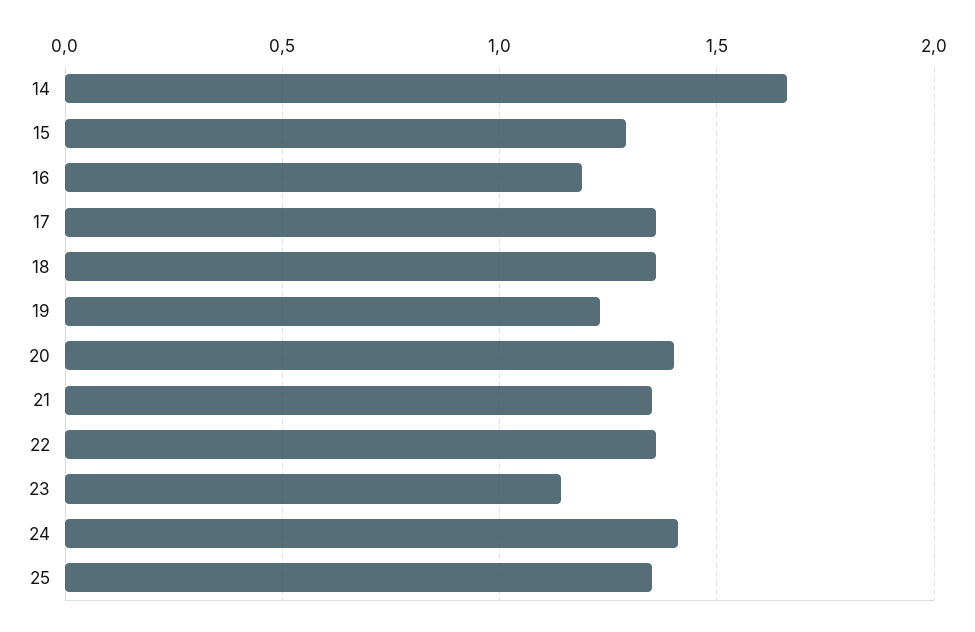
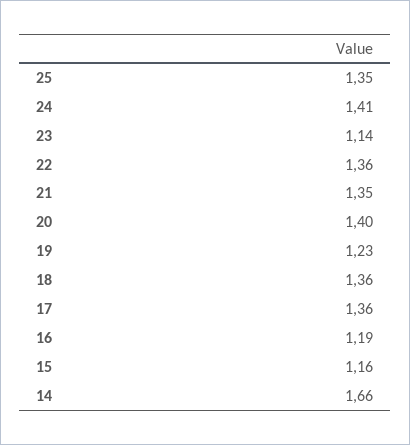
  {
    "14": 1.66,
-   "15": 1.3,
+   "15": 1.16,
    "16": 1.19,
    "17": 1.36,
    "18": 1.36,
    "19": 1.23,
    "20": 1.4,
    "21": 1.35,
    "22": 1.36,
    "23": 1.14,
    "24": 1.41,
    "25": 1.35
  }

